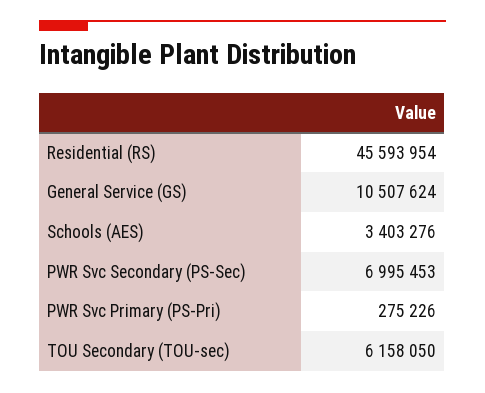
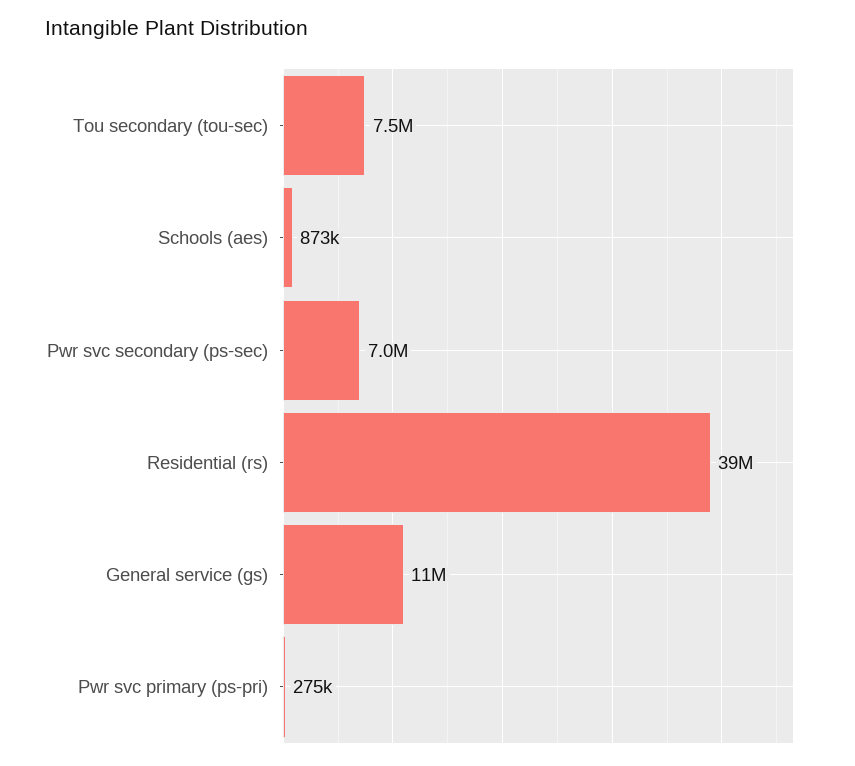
  {
-   "Residential (RS)": 45593954,
+   "Residential (RS)": 39000000,
    "General Service (GS)": 10507624,
-   "Schools (AES)": 3403276,
+   "Schools (AES)": 873000,
    "PWR Svc Secondary (PS-Sec)": 6995453,
    "PWR Svc Primary (PS-Pri)": 275226,
-   "TOU Secondary (TOU-sec)": 6158050
+   "TOU Secondary (TOU-sec)": 7500000
  }

